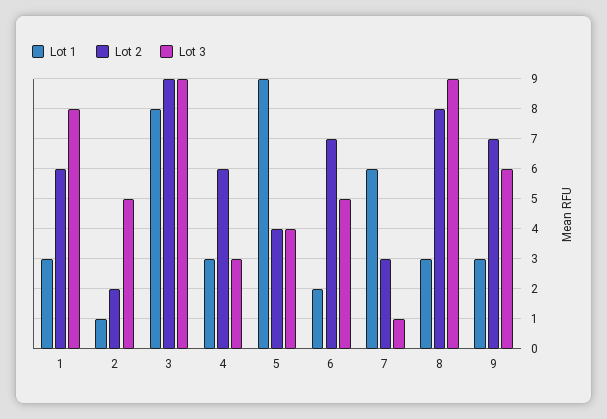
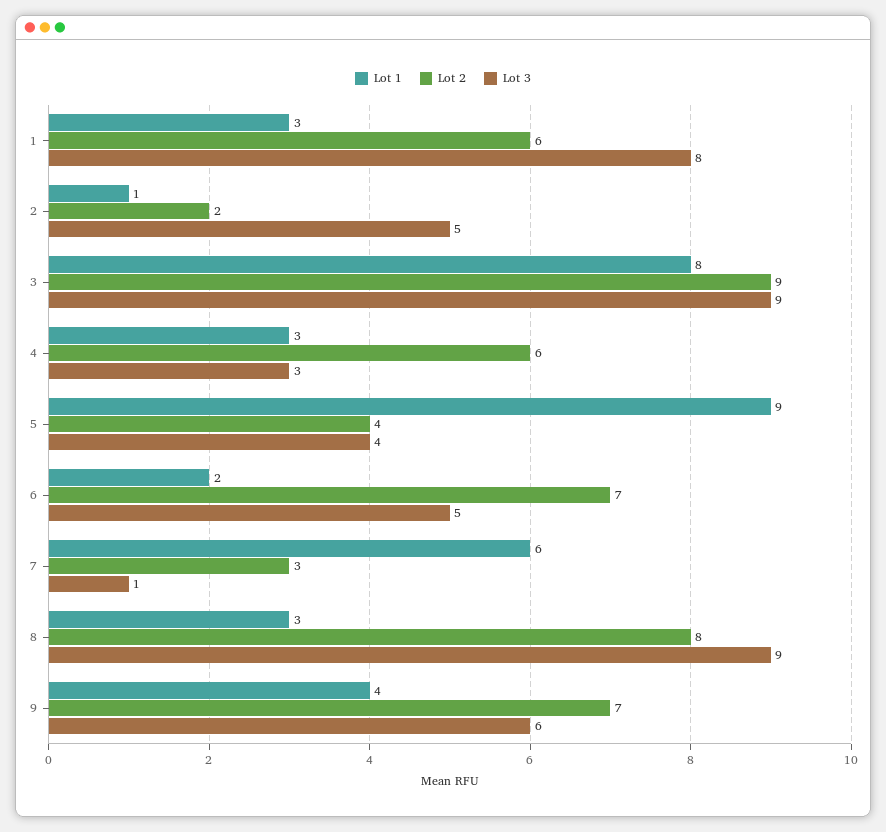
  {
    "Lot 1": {
      "1": 3,
      "2": 1,
      "3": 8,
      "4": 3,
      "5": 9,
      "6": 2,
      "7": 6,
      "8": 3,
-     "9": 3
+     "9": 4
    },
    "Lot 2": {
      "1": 6,
      "2": 2,
      "3": 9,
      "4": 6,
      "5": 4,
      "6": 7,
      "7": 3,
      "8": 8,
      "9": 7
    },
    "Lot 3": {
      "1": 8,
      "2": 5,
      "3": 9,
      "4": 3,
      "5": 4,
      "6": 5,
      "7": 1,
      "8": 9,
      "9": 6
    }
  }

